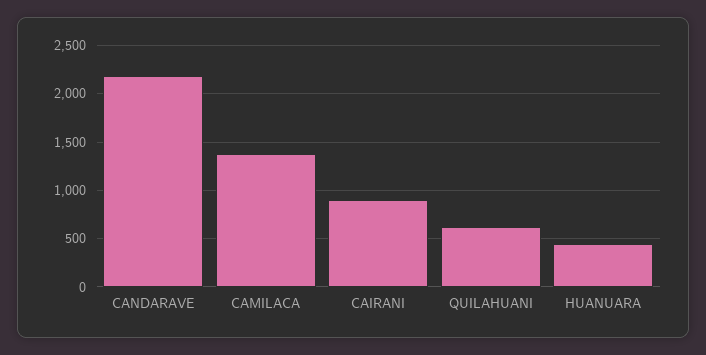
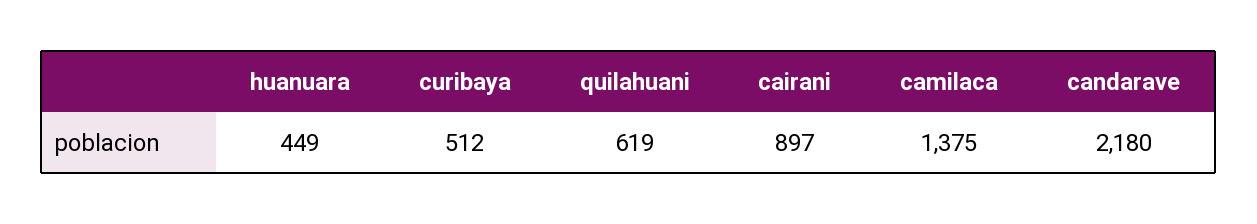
  {
    "CANDARAVE": 2180,
    "CAMILACA": 1375,
    "CAIRANI": 897,
    "QUILAHUANI": 619,
-   "HUANUARA": 449
+   "HUANUARA": 449,
+   "curibaya": 512
  }

